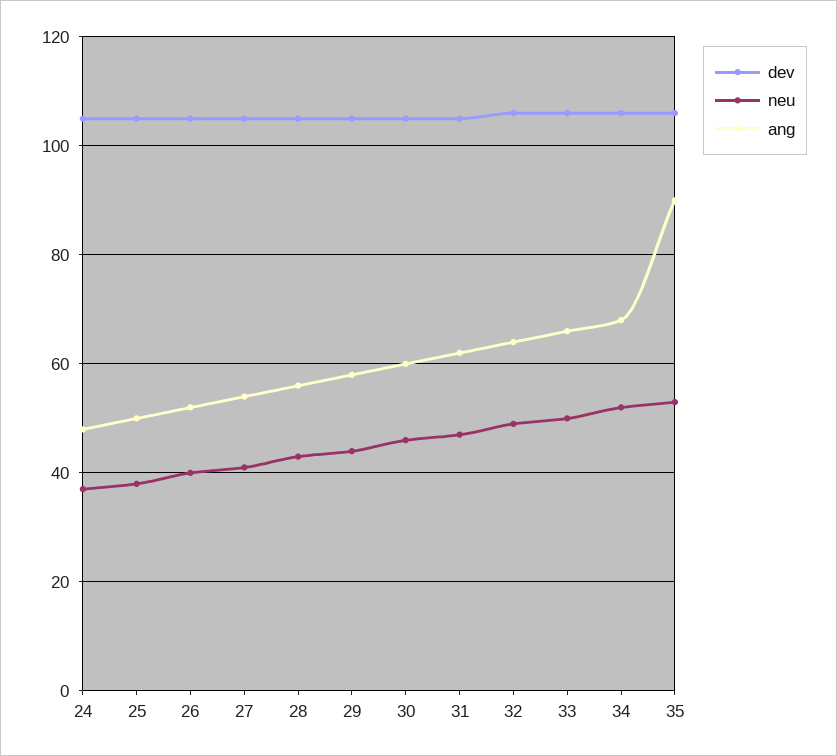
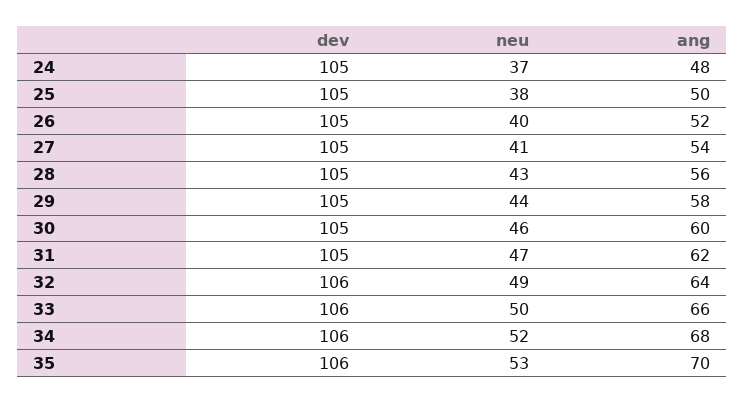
  {
    "dev": {
      "24": 105,
      "25": 105,
      "26": 105,
      "27": 105,
      "28": 105,
      "29": 105,
      "30": 105,
      "31": 105,
      "32": 106,
      "33": 106,
      "34": 106,
      "35": 106
    },
    "neu": {
      "24": 37,
      "25": 38,
      "26": 40,
      "27": 41,
      "28": 43,
      "29": 44,
      "30": 46,
      "31": 47,
      "32": 49,
      "33": 50,
      "34": 52,
      "35": 53
    },
    "ang": {
      "24": 48,
      "25": 50,
      "26": 52,
      "27": 54,
      "28": 56,
      "29": 58,
      "30": 60,
      "31": 62,
      "32": 64,
      "33": 66,
      "34": 68,
-     "35": 90
+     "35": 70
    }
  }

